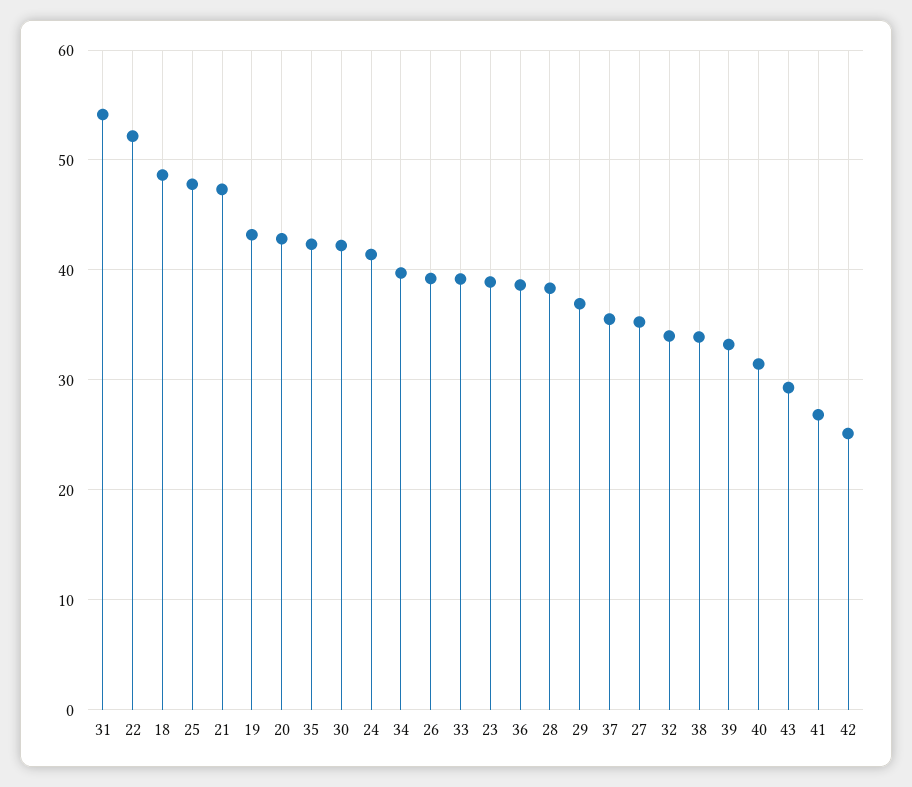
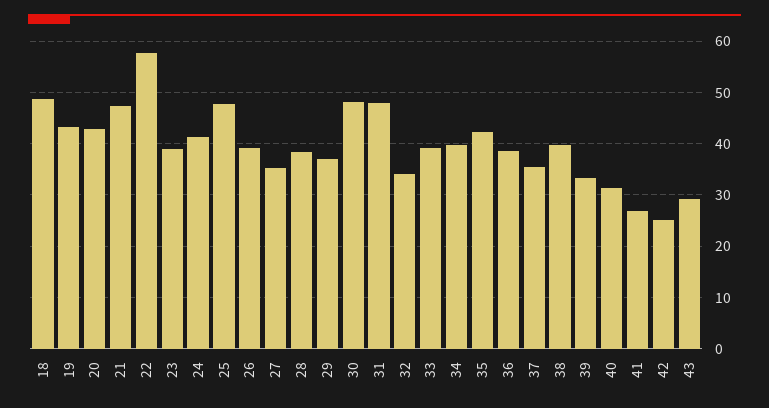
  {
-   "31": 54,
+   "31": 48,
-   "22": 52,
+   "22": 58,
    "18": 49,
    "25": 48,
    "21": 47,
    "19": 43,
    "20": 43,
    "35": 42,
-   "30": 42,
+   "30": 48,
    "24": 41,
    "34": 40,
    "26": 39,
    "33": 39,
    "23": 39,
    "36": 39,
    "28": 38,
    "29": 37,
    "37": 36,
    "27": 35,
    "32": 34,
-   "38": 34,
+   "38": 40,
    "39": 33,
    "40": 31,
    "43": 29,
    "41": 27,
    "42": 25
  }

